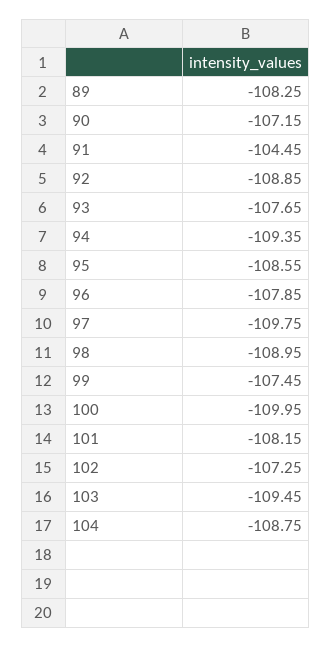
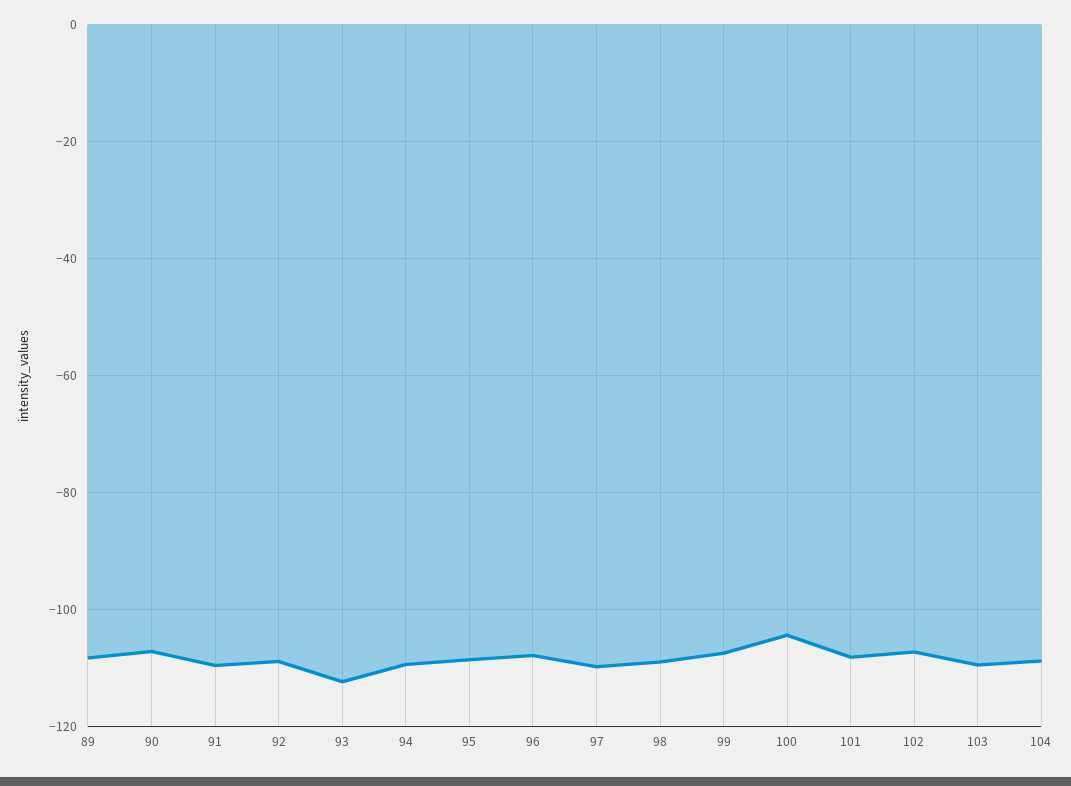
  {
    "89": -108.25,
    "90": -107.15,
-   "91": -104.45,
+   "91": -110,
    "92": -108.85,
-   "93": -107.65,
+   "93": -112,
    "94": -109.35,
    "95": -108.55,
    "96": -107.85,
    "97": -109.75,
    "98": -108.95,
    "99": -107.45,
-   "100": -109.95,
+   "100": -104,
    "101": -108.15,
    "102": -107.25,
    "103": -109.45,
    "104": -108.75
  }

